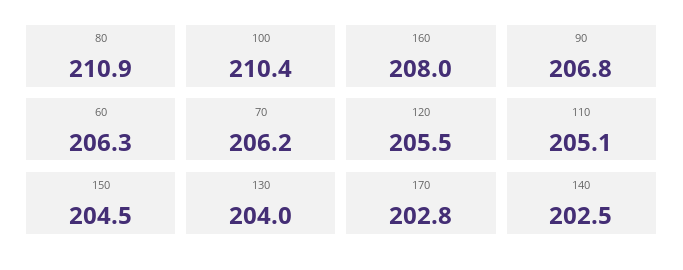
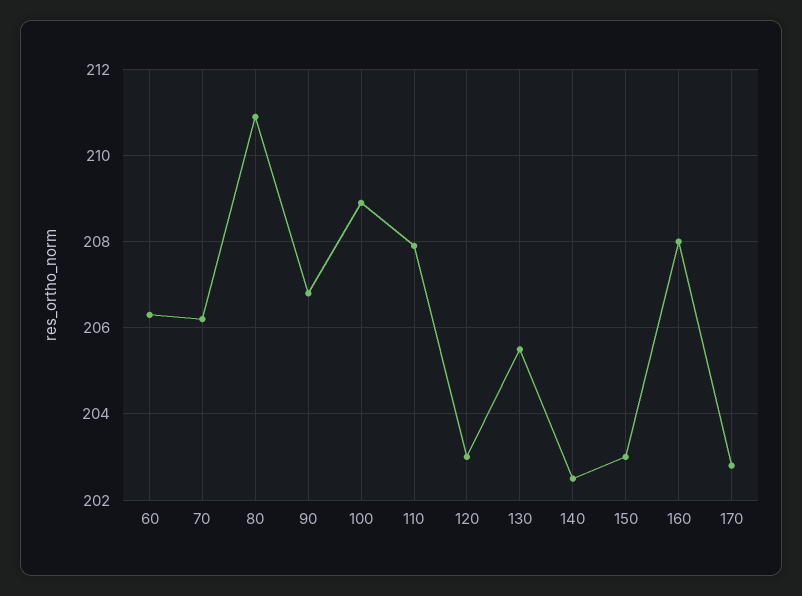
  {
    "80": 210.9,
-   "100": 210.4,
+   "100": 209,
    "160": 208,
    "90": 206.8,
    "60": 206.3,
    "70": 206.2,
-   "120": 205.5,
+   "120": 203,
-   "110": 205.1,
+   "110": 208,
-   "150": 204.5,
+   "150": 203,
-   "130": 204,
+   "130": 205.5,
    "170": 202.8,
    "140": 202.5
  }

